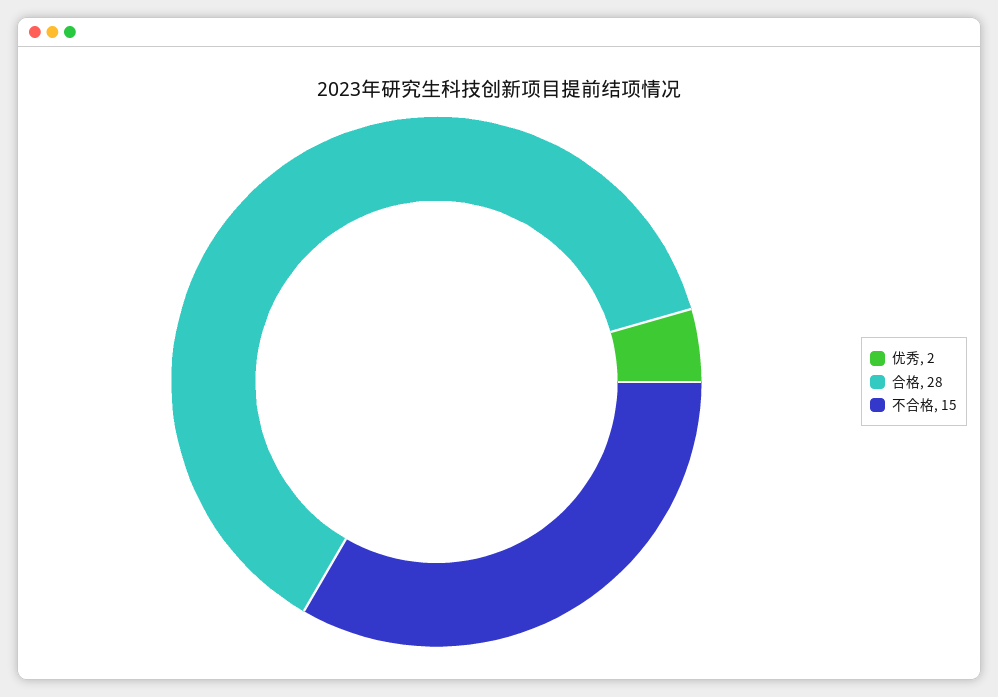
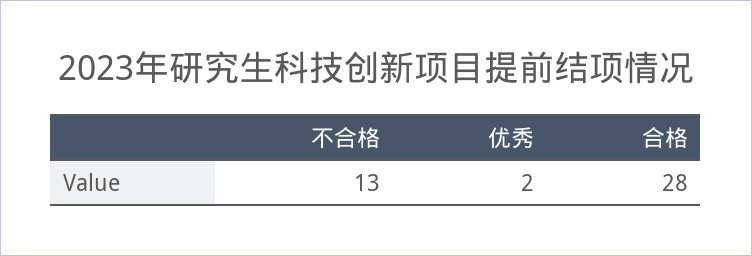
  {
    "优秀": 2,
    "合格": 28,
-   "不合格": 15
+   "不合格": 13
  }

